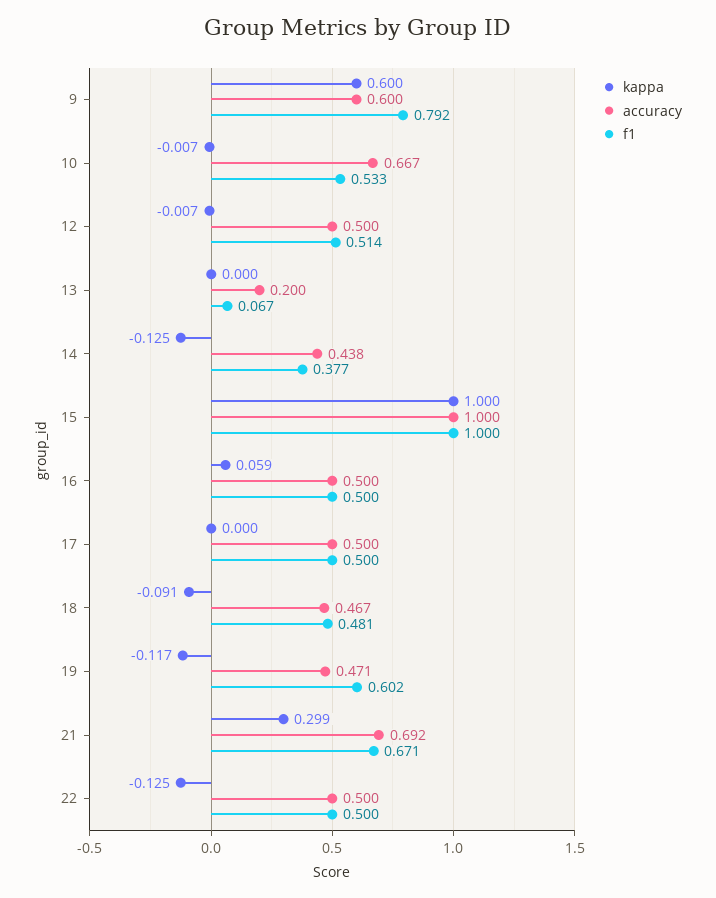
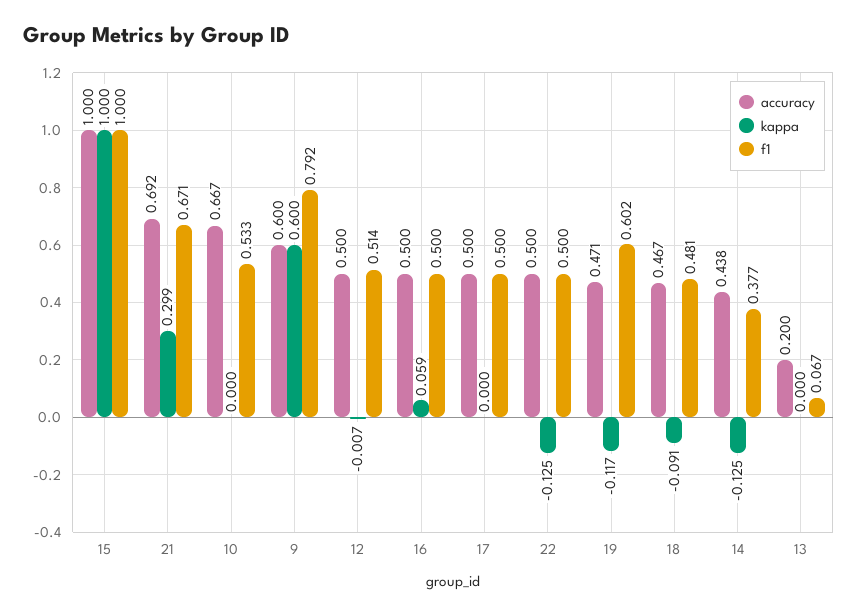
  {
    "kappa": {
      "9": 0.6,
-     "10": -0.007,
+     "10": 0,
      "12": -0.007,
      "13": 0,
      "14": -0.125,
      "15": 1,
      "16": 0.059,
      "17": 0,
      "18": -0.091,
      "19": -0.117,
      "21": 0.299,
      "22": -0.125
    },
    "accuracy": {
      "9": 0.6,
      "10": 0.667,
      "12": 0.5,
      "13": 0.2,
      "14": 0.438,
      "15": 1,
      "16": 0.5,
      "17": 0.5,
      "18": 0.467,
      "19": 0.471,
      "21": 0.692,
      "22": 0.5
    },
    "f1": {
      "9": 0.792,
      "10": 0.533,
      "12": 0.514,
      "13": 0.067,
      "14": 0.377,
      "15": 1,
      "16": 0.5,
      "17": 0.5,
      "18": 0.481,
      "19": 0.602,
      "21": 0.671,
      "22": 0.5
    }
  }

